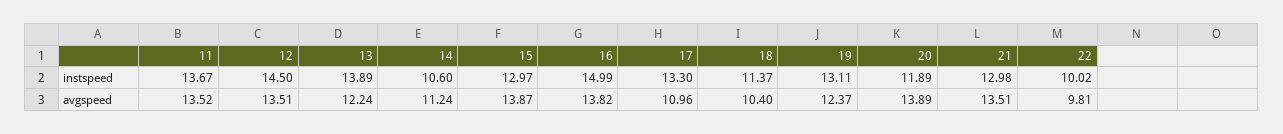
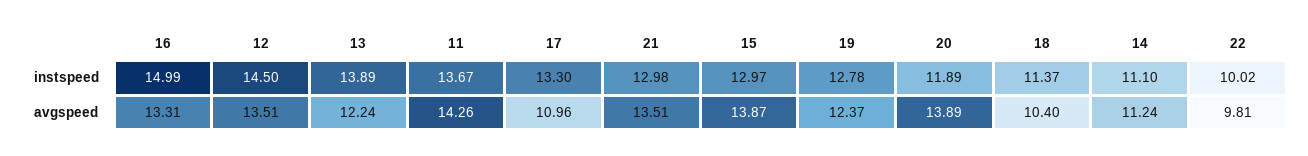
  {
    "11": {
      "instspeed": 13.67,
-     "avgspeed": 13.52
+     "avgspeed": 14.26
    },
    "12": {
      "instspeed": 14.5,
      "avgspeed": 13.51
    },
    "13": {
      "instspeed": 13.89,
      "avgspeed": 12.24
    },
    "14": {
-     "instspeed": 10.6,
+     "instspeed": 11.1,
      "avgspeed": 11.24
    },
    "15": {
      "instspeed": 12.97,
      "avgspeed": 13.87
    },
    "16": {
      "instspeed": 14.99,
-     "avgspeed": 13.82
+     "avgspeed": 13.31
    },
    "17": {
      "instspeed": 13.3,
      "avgspeed": 10.96
    },
    "18": {
      "instspeed": 11.37,
      "avgspeed": 10.4
    },
    "19": {
-     "instspeed": 13.11,
+     "instspeed": 12.78,
      "avgspeed": 12.37
    },
    "20": {
      "instspeed": 11.89,
      "avgspeed": 13.89
    },
    "21": {
      "instspeed": 12.98,
      "avgspeed": 13.51
    },
    "22": {
      "instspeed": 10.02,
      "avgspeed": 9.81
    }
  }

